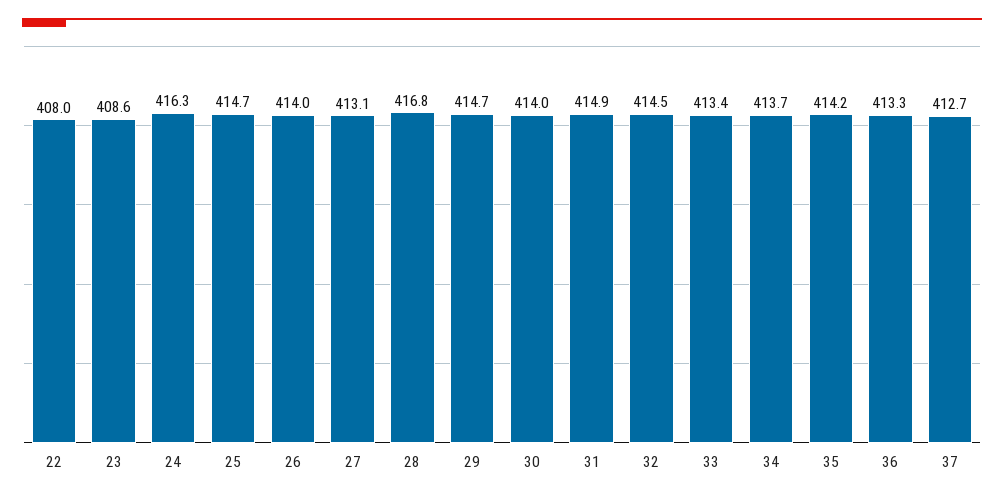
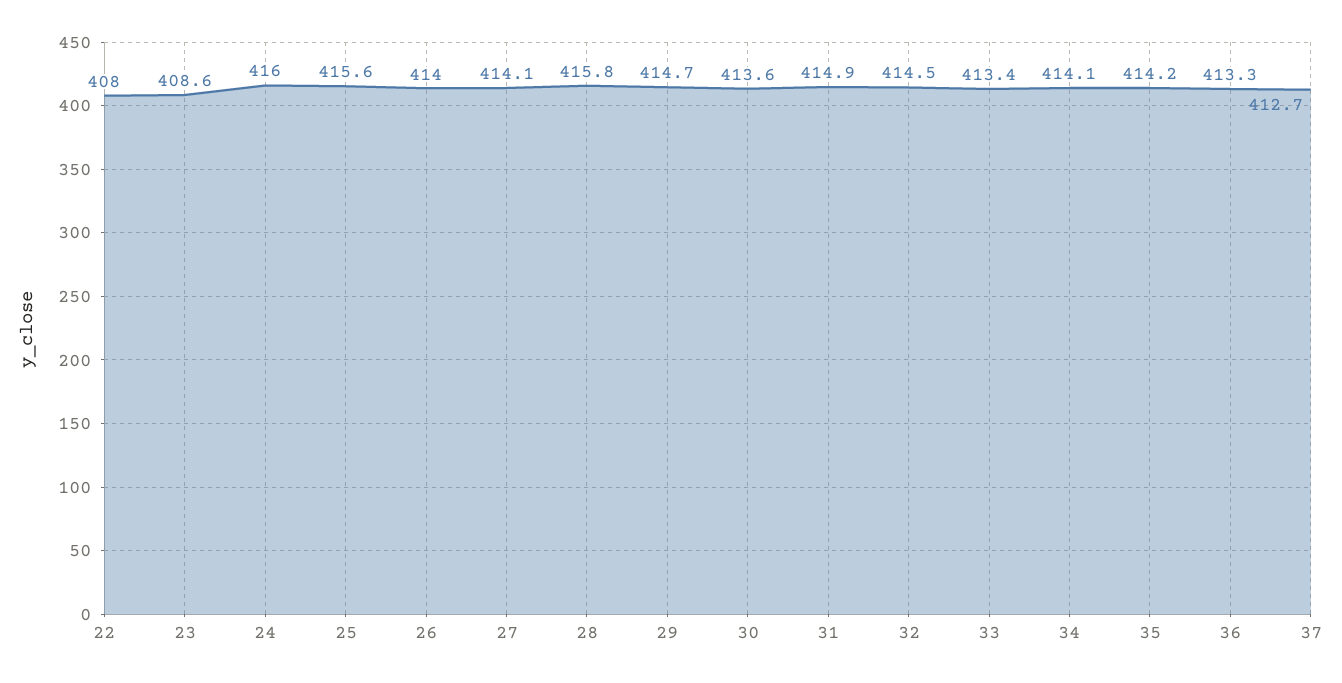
  {
    "22": 408,
    "23": 408.6,
-   "24": 416.3,
+   "24": 416,
-   "25": 414.7,
+   "25": 415.6,
    "26": 414,
-   "27": 413.1,
+   "27": 414.1,
-   "28": 416.8,
+   "28": 415.8,
    "29": 414.7,
-   "30": 414,
+   "30": 413.6,
    "31": 414.9,
    "32": 414.5,
    "33": 413.4,
-   "34": 413.7,
+   "34": 414.1,
    "35": 414.2,
    "36": 413.3,
    "37": 412.7
  }

